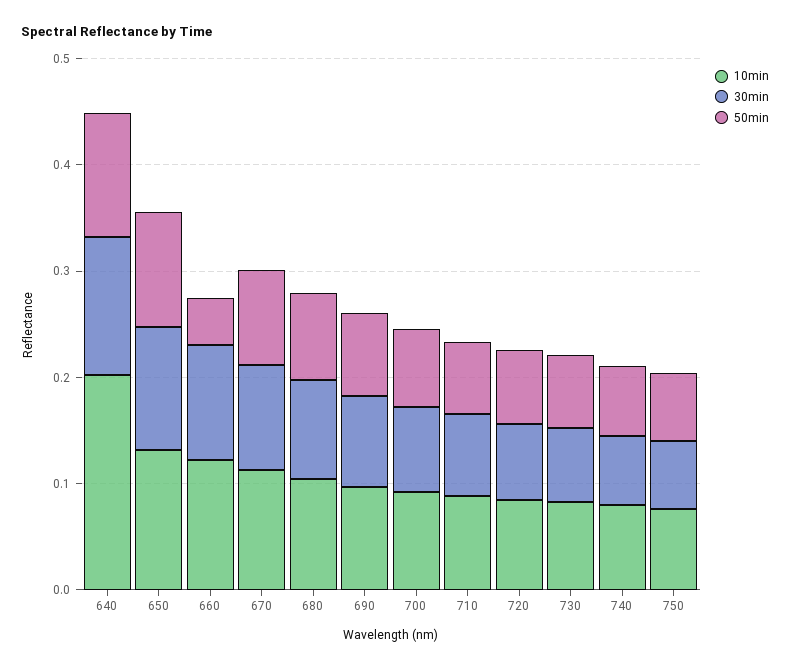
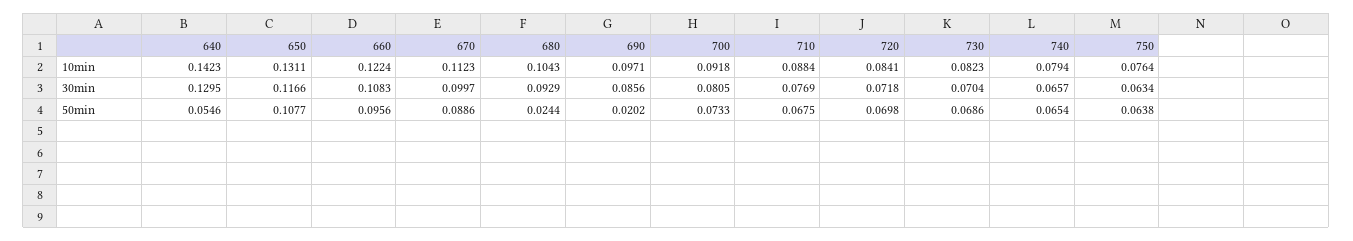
  {
    "10min": {
-     "640": 0.2,
+     "640": 0.1423,
      "650": 0.1311,
      "660": 0.1224,
      "670": 0.1123,
      "680": 0.1043,
      "690": 0.0971,
      "700": 0.0918,
      "710": 0.0884,
      "720": 0.0841,
      "730": 0.0823,
      "740": 0.0794,
      "750": 0.0764
    },
    "30min": {
      "640": 0.1295,
      "650": 0.1166,
      "660": 0.1083,
      "670": 0.0997,
      "680": 0.0929,
      "690": 0.0856,
      "700": 0.0805,
      "710": 0.0769,
      "720": 0.0718,
      "730": 0.0704,
      "740": 0.0657,
      "750": 0.0634
    },
    "50min": {
-     "640": 0.12,
+     "640": 0.0546,
      "650": 0.1077,
-     "660": 0.04,
+     "660": 0.0956,
      "670": 0.0886,
-     "680": 0.08,
+     "680": 0.0244,
-     "690": 0.08,
+     "690": 0.0202,
      "700": 0.0733,
      "710": 0.0675,
      "720": 0.0698,
      "730": 0.0686,
      "740": 0.0654,
      "750": 0.0638
    }
  }

